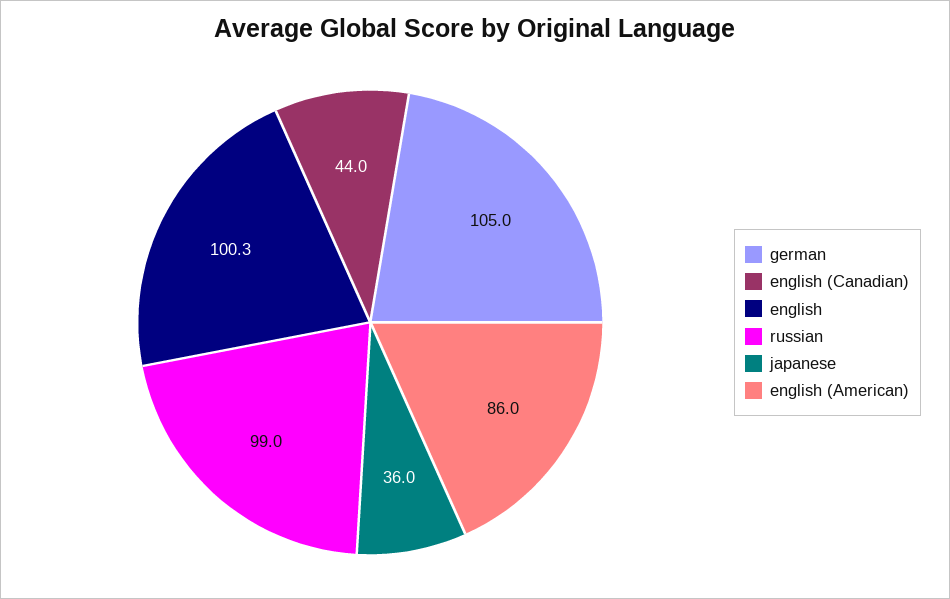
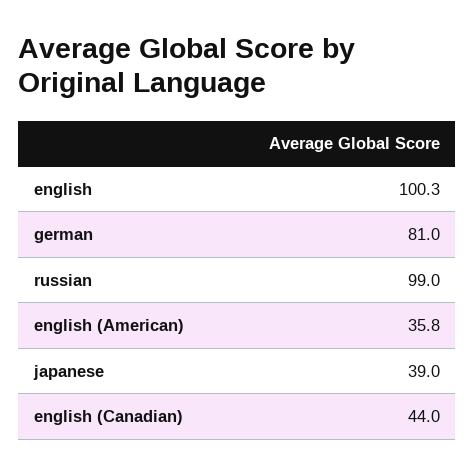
  {
-   "german": 105,
+   "german": 81,
    "english (Canadian)": 44,
    "english": 100.3,
    "russian": 99,
-   "japanese": 36,
+   "japanese": 39,
-   "english (American)": 86
+   "english (American)": 35.8
  }

